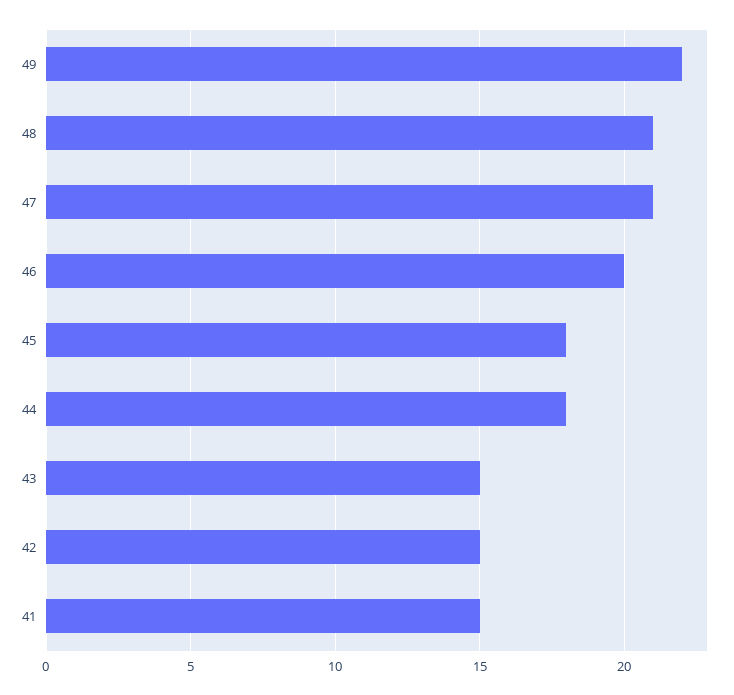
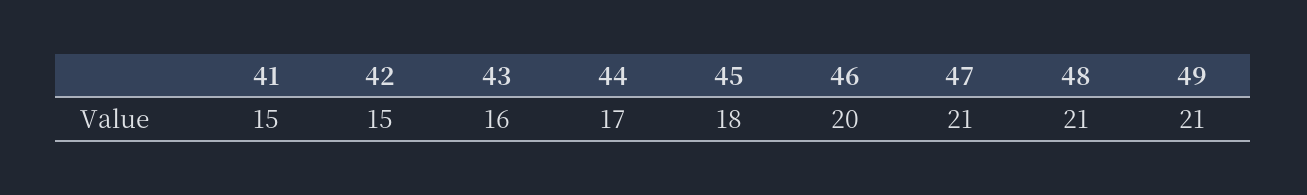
  {
-   "49": 22,
+   "49": 21,
    "48": 21,
    "47": 21,
    "46": 20,
    "45": 18,
-   "44": 18,
+   "44": 17,
-   "43": 15,
+   "43": 16,
    "42": 15,
    "41": 15
  }

